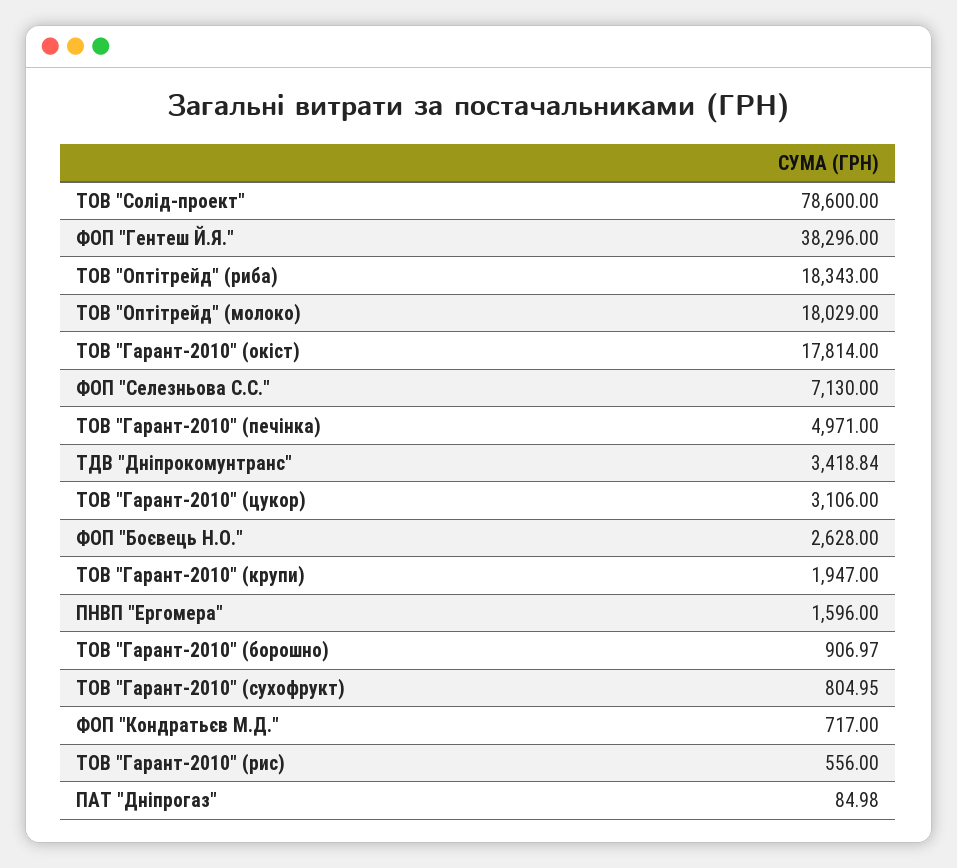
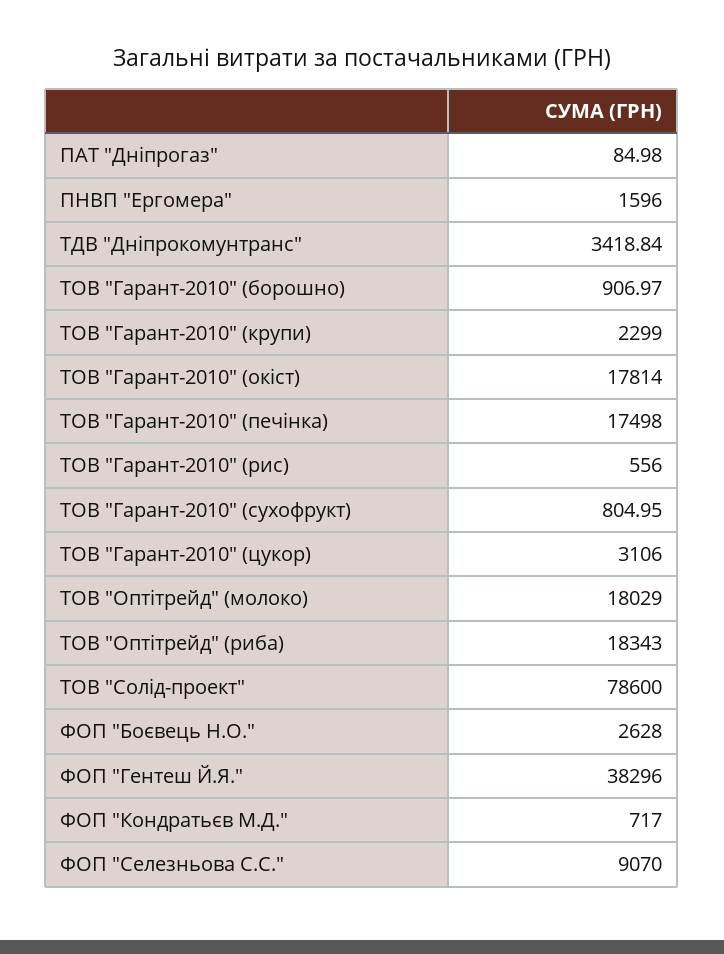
  {
    "ТОВ \"Солід-проект\"": 78600,
    "ФОП \"Гентеш Й.Я.\"": 38296,
    "ТОВ \"Оптітрейд\" (риба)": 18343,
    "ТОВ \"Оптітрейд\" (молоко)": 18029,
    "ТОВ \"Гарант-2010\" (окіст)": 17814,
-   "ФОП \"Селезньова С.С.\"": 7130,
+   "ФОП \"Селезньова С.С.\"": 9070,
-   "ТОВ \"Гарант-2010\" (печінка)": 4971,
+   "ТОВ \"Гарант-2010\" (печінка)": 17498,
    "ТДВ \"Дніпрокомунтранс\"": 3418.84,
    "ТОВ \"Гарант-2010\" (цукор)": 3106,
    "ФОП \"Боєвець Н.О.\"": 2628,
-   "ТОВ \"Гарант-2010\" (крупи)": 1947,
+   "ТОВ \"Гарант-2010\" (крупи)": 2299,
    "ПНВП \"Ергомера\"": 1596,
    "ТОВ \"Гарант-2010\" (борошно)": 906.97,
    "ТОВ \"Гарант-2010\" (сухофрукт)": 804.95,
    "ФОП \"Кондратьєв М.Д.\"": 717,
    "ТОВ \"Гарант-2010\" (рис)": 556,
    "ПАТ \"Дніпрогаз\"": 84.98
  }

